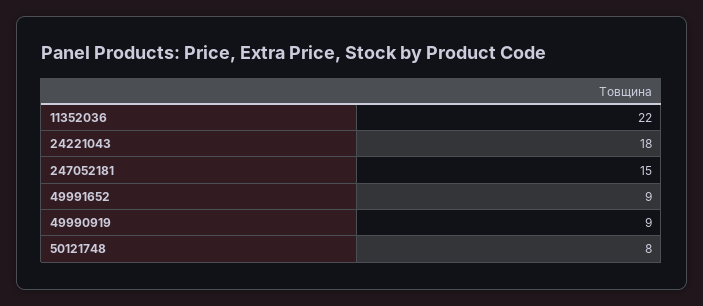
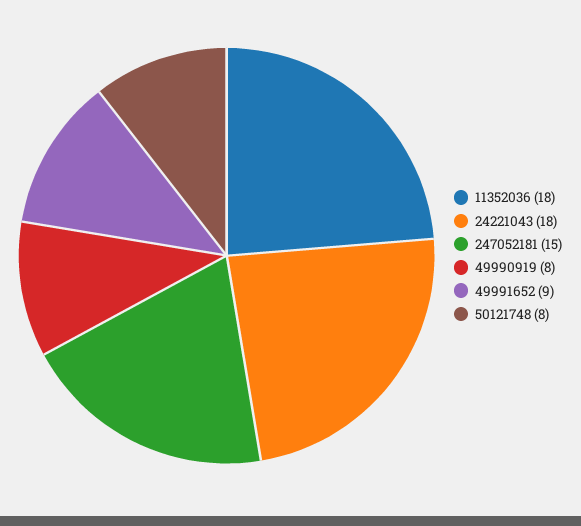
  {
-   "11352036": 22,
+   "11352036": 18,
    "24221043": 18,
    "247052181": 15,
    "49991652": 9,
-   "49990919": 9,
+   "49990919": 8,
    "50121748": 8
  }

